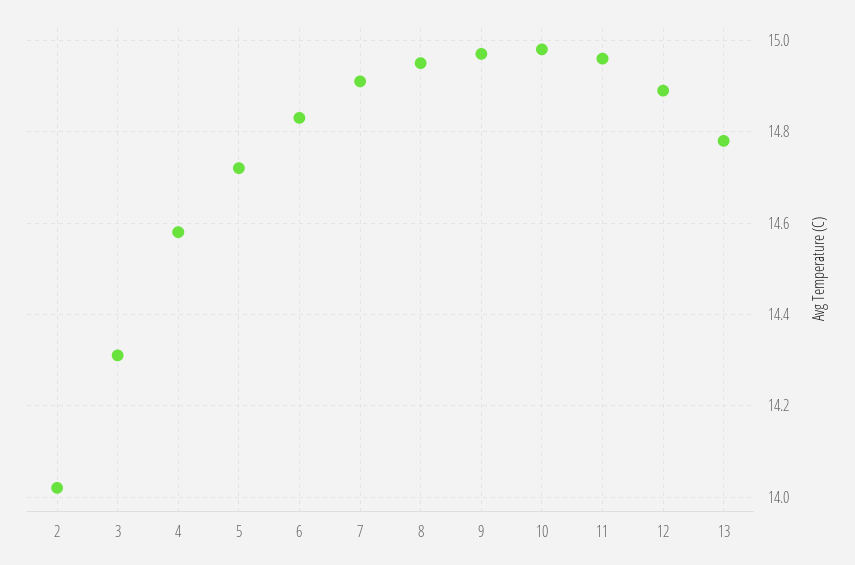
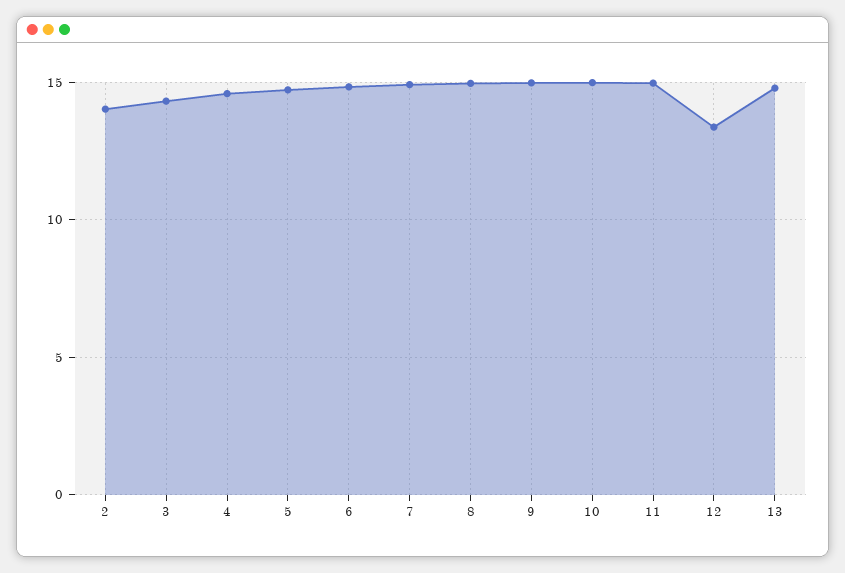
  {
    "2": 14,
    "3": 14.3,
    "4": 14.6,
    "5": 14.7,
    "6": 14.85,
    "7": 14.9,
    "8": 14.95,
    "9": 14.95,
    "10": 15,
    "11": 14.95,
-   "12": 14.9,
+   "12": 13.5,
    "13": 14.8
  }

